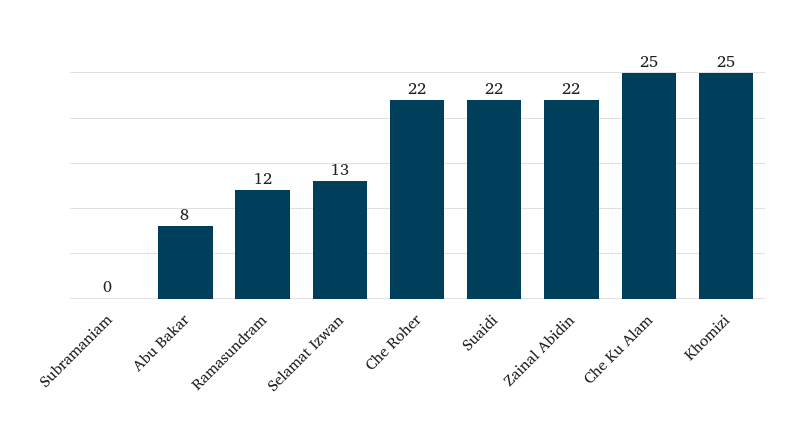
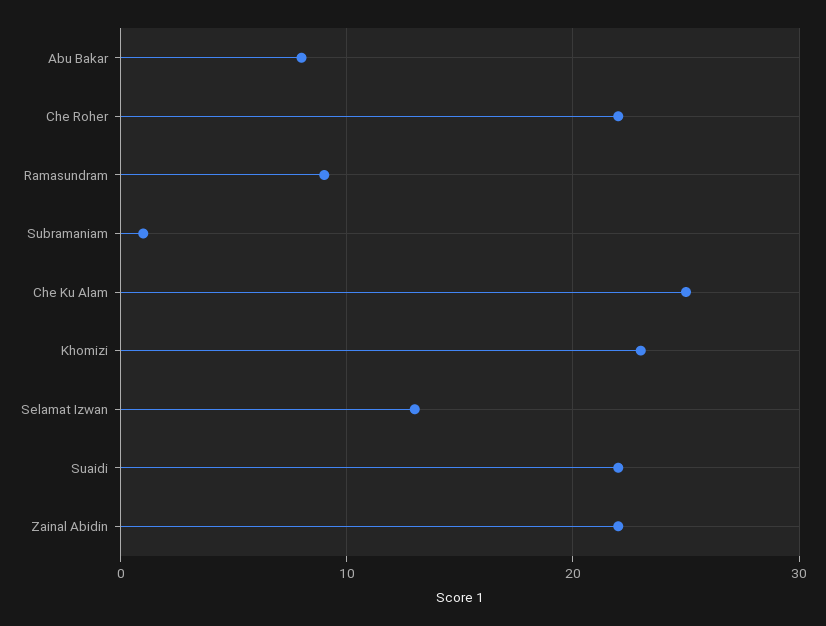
  {
-   "Subramaniam": 0,
+   "Subramaniam": 1,
    "Abu Bakar": 8,
-   "Ramasundram": 12,
+   "Ramasundram": 9,
    "Selamat Izwan": 13,
    "Che Roher": 22,
    "Suaidi": 22,
    "Zainal Abidin": 22,
    "Che Ku Alam": 25,
-   "Khomizi": 25
+   "Khomizi": 23
  }

